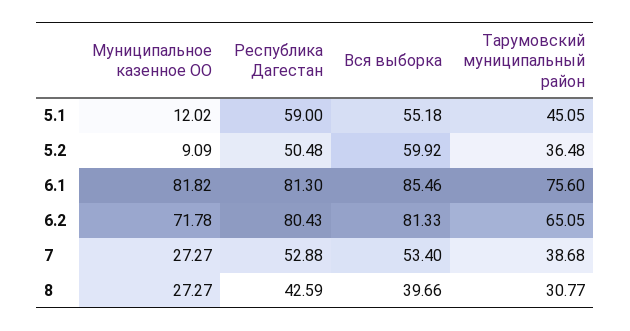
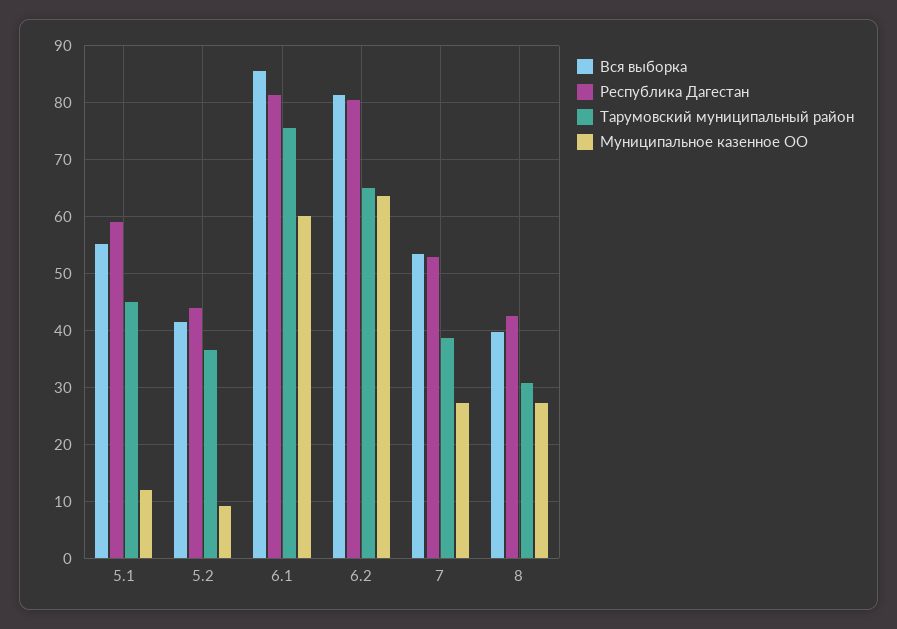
  {
    "Муниципальное казенное ОО": {
      "5.1": 12.02,
      "5.2": 9.09,
-     "6.1": 81.82,
+     "6.1": 60,
-     "6.2": 71.78,
+     "6.2": 64,
      "7": 27.27,
      "8": 27.27
    },
    "Республика Дагестан": {
      "5.1": 59,
-     "5.2": 50.48,
+     "5.2": 44,
      "6.1": 81.3,
      "6.2": 80.43,
      "7": 52.88,
      "8": 42.59
    },
    "Вся выборка": {
      "5.1": 55.18,
-     "5.2": 59.92,
+     "5.2": 42,
      "6.1": 85.46,
      "6.2": 81.33,
      "7": 53.4,
      "8": 39.66
    },
    "Тарумовский муниципальный район": {
      "5.1": 45.05,
      "5.2": 36.48,
      "6.1": 75.6,
      "6.2": 65.05,
      "7": 38.68,
      "8": 30.77
    }
  }

